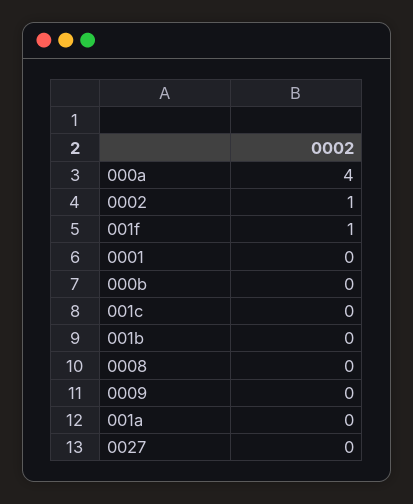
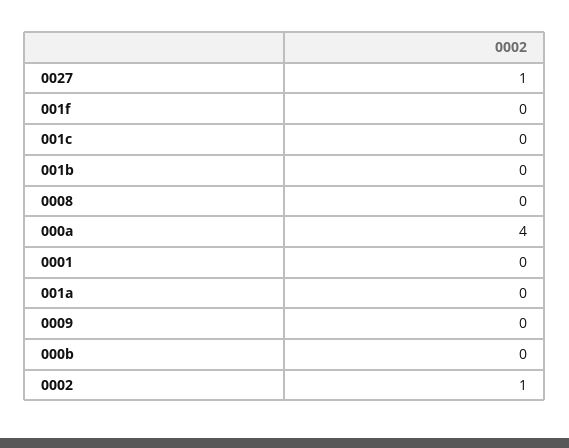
  {
    "000a": 4,
    "0002": 1,
-   "001f": 1,
+   "001f": 0,
    "0001": 0,
    "000b": 0,
    "001c": 0,
    "001b": 0,
    "0008": 0,
    "0009": 0,
    "001a": 0,
-   "0027": 0
+   "0027": 1
  }

